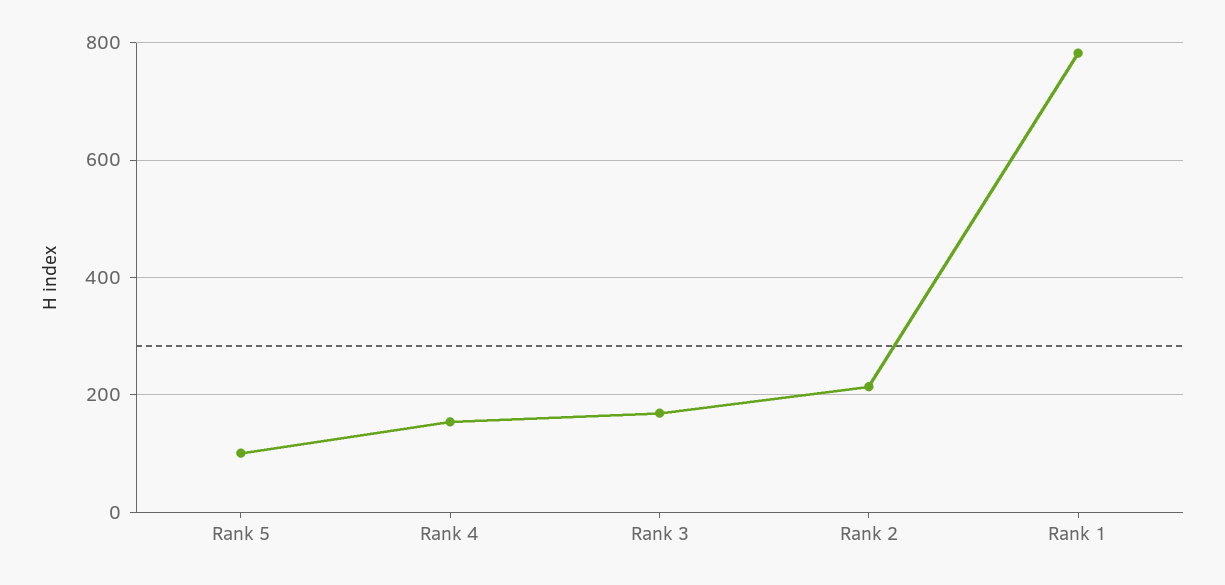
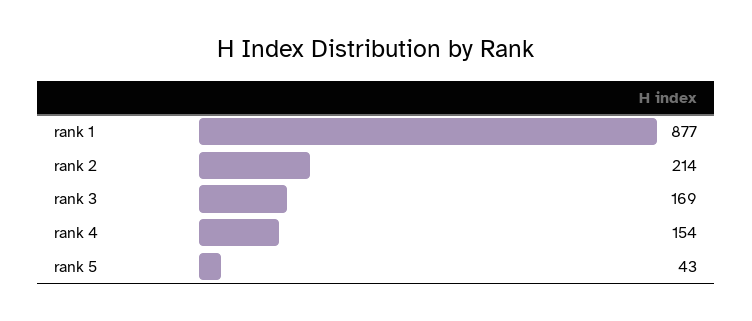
  {
-   "Rank 5": 100,
+   "Rank 5": 43,
    "Rank 4": 154,
    "Rank 3": 169,
    "Rank 2": 214,
-   "Rank 1": 780
+   "Rank 1": 877
  }

